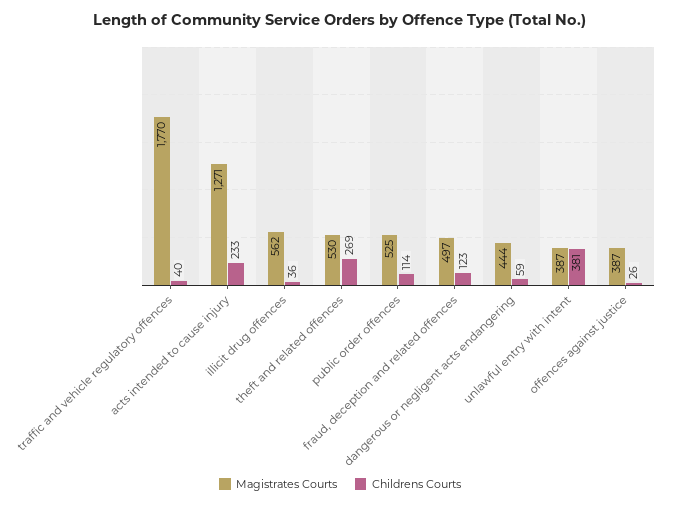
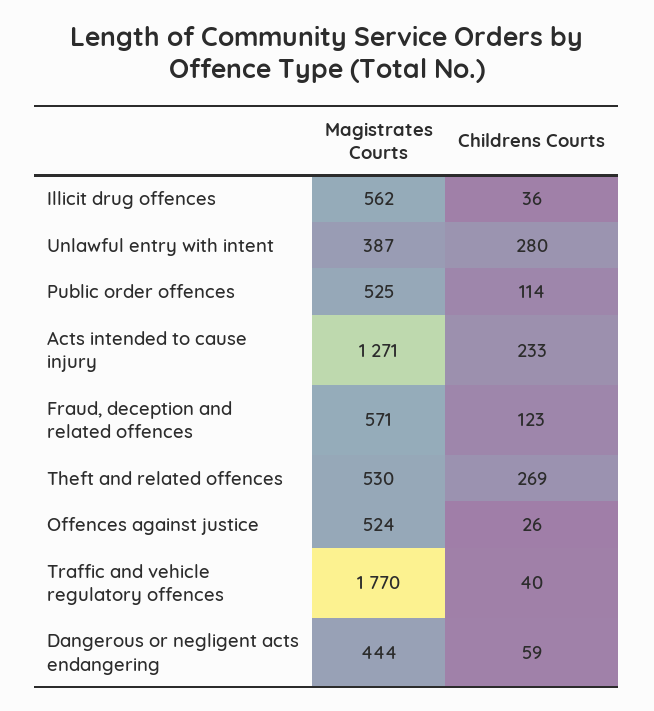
  {
    "Magistrates Courts": {
      "traffic and vehicle regulatory offences": 1770,
      "acts intended to cause injury": 1271,
      "illicit drug offences": 562,
      "theft and related offences": 530,
      "public order offences": 525,
-     "fraud, deception and related offences": 497,
+     "fraud, deception and related offences": 571,
      "dangerous or negligent acts endangering": 444,
      "unlawful entry with intent": 387,
-     "offences against justice": 387
+     "offences against justice": 524
    },
    "Childrens Courts": {
      "traffic and vehicle regulatory offences": 40,
      "acts intended to cause injury": 233,
      "illicit drug offences": 36,
      "theft and related offences": 269,
      "public order offences": 114,
      "fraud, deception and related offences": 123,
      "dangerous or negligent acts endangering": 59,
-     "unlawful entry with intent": 381,
+     "unlawful entry with intent": 280,
      "offences against justice": 26
    }
  }

